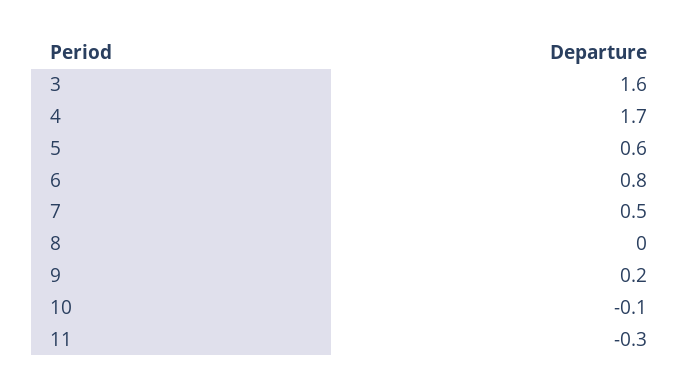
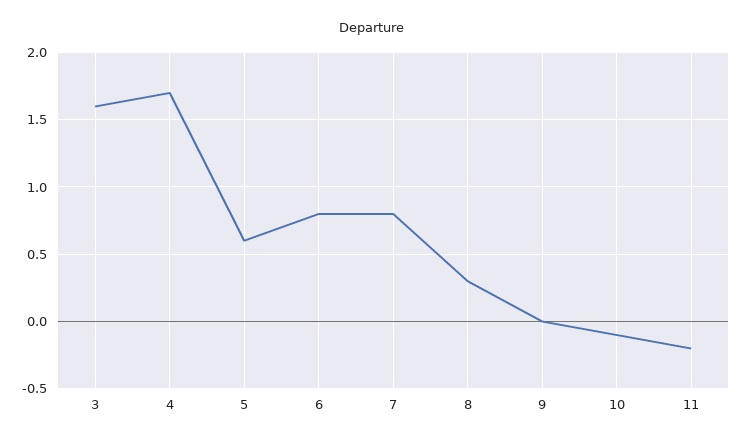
  {
    "3": 1.6,
    "4": 1.7,
    "5": 0.6,
    "6": 0.8,
-   "7": 0.5,
+   "7": 0.8,
-   "8": 0,
+   "8": 0.3,
-   "9": 0.2,
+   "9": 0,
    "10": -0.1,
-   "11": -0.3
+   "11": -0.2
  }

